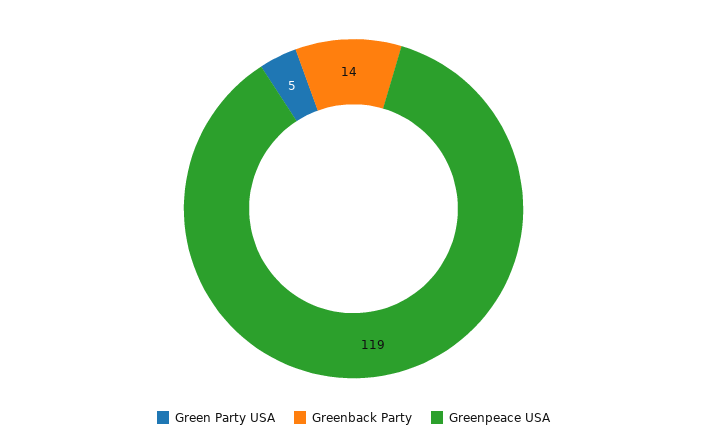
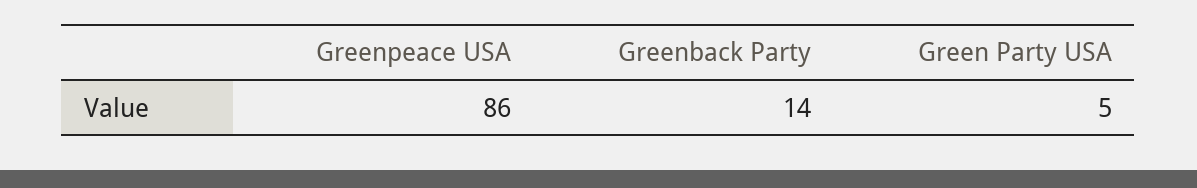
  {
    "Green Party USA": 5,
    "Greenback Party": 14,
-   "Greenpeace USA": 119
+   "Greenpeace USA": 86
  }

